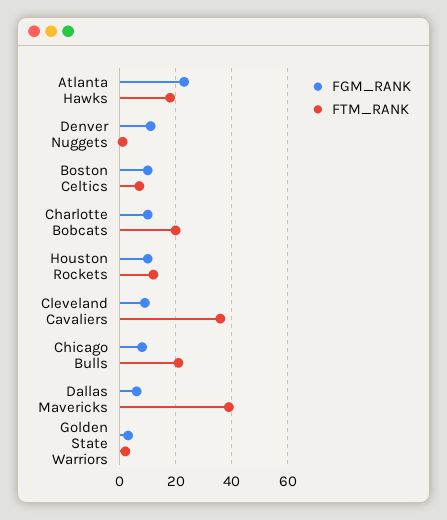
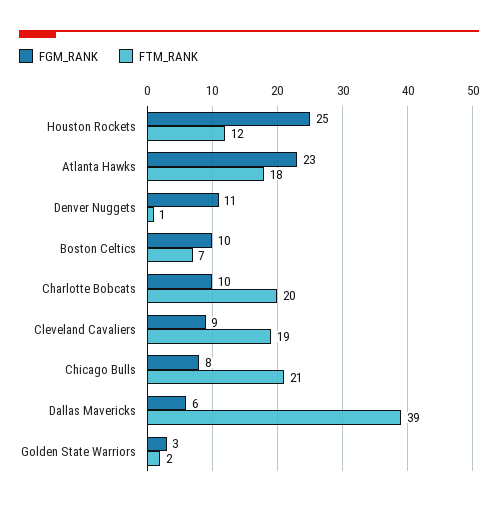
  {
    "FGM_RANK": {
      "Atlanta Hawks": 23,
      "Denver Nuggets": 11,
      "Boston Celtics": 10,
      "Charlotte Bobcats": 10,
-     "Houston Rockets": 10,
+     "Houston Rockets": 25,
      "Cleveland Cavaliers": 9,
      "Chicago Bulls": 8,
      "Dallas Mavericks": 6,
      "Golden State Warriors": 3
    },
    "FTM_RANK": {
      "Atlanta Hawks": 18,
      "Denver Nuggets": 1,
      "Boston Celtics": 7,
      "Charlotte Bobcats": 20,
      "Houston Rockets": 12,
-     "Cleveland Cavaliers": 35,
+     "Cleveland Cavaliers": 19,
      "Chicago Bulls": 21,
      "Dallas Mavericks": 39,
      "Golden State Warriors": 2
    }
  }

